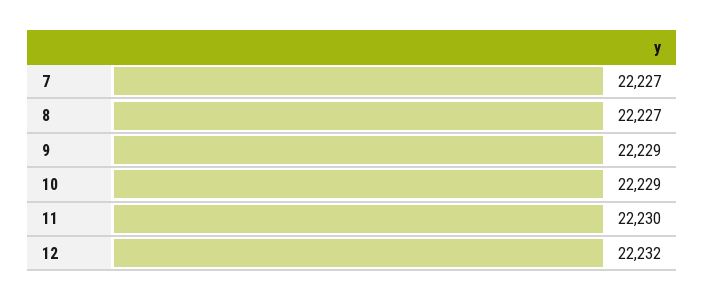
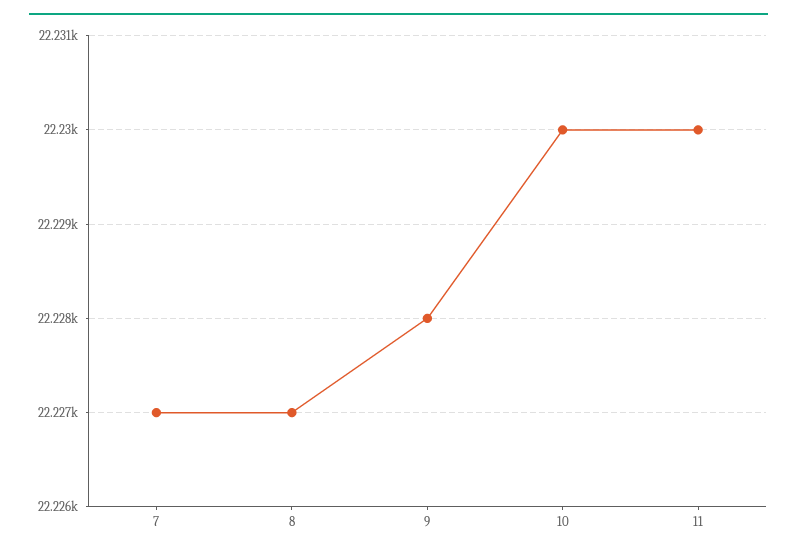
  {
    "7": 22227,
    "8": 22227,
-   "9": 22229,
+   "9": 22228,
-   "10": 22229,
+   "10": 22230,
-   "11": 22230,
+   "11": 22230
-   "12": 22232
  }

